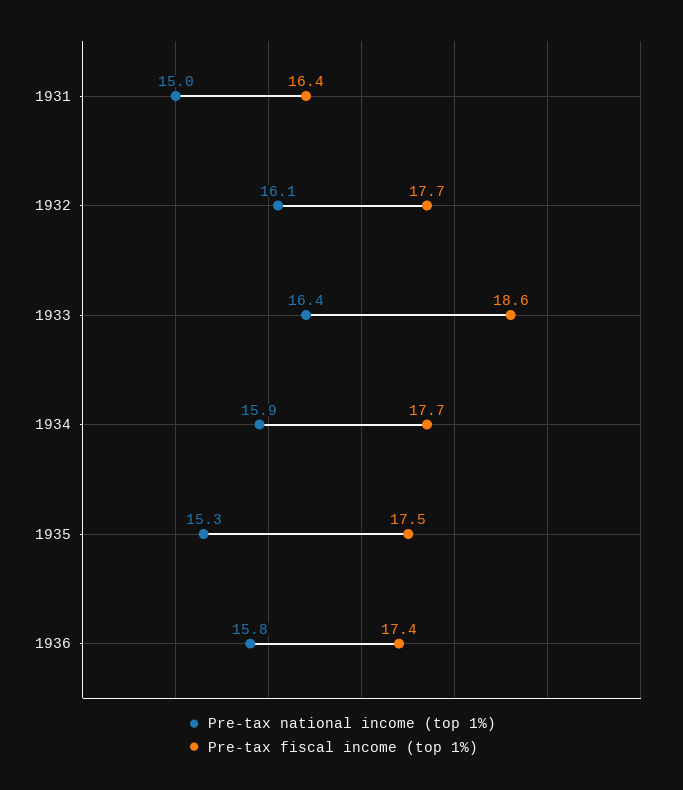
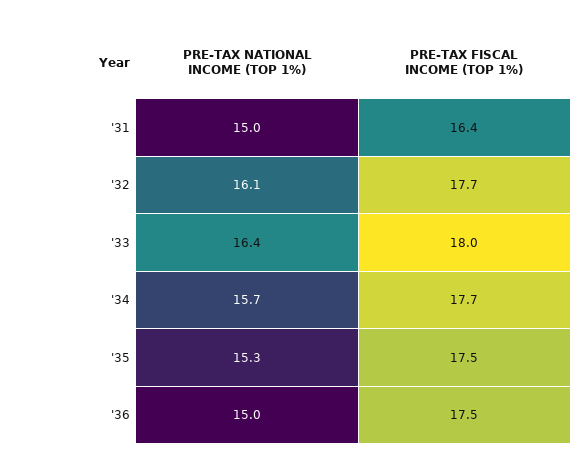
  {
    "Pre-tax national income (top 1%)": {
      "1931": 15,
      "1932": 16.1,
      "1933": 16.4,
-     "1934": 15.9,
+     "1934": 15.7,
      "1935": 15.3,
-     "1936": 15.8
+     "1936": 15
    },
    "Pre-tax fiscal income (top 1%)": {
      "1931": 16.4,
      "1932": 17.7,
-     "1933": 18.6,
+     "1933": 18,
      "1934": 17.7,
      "1935": 17.5,
-     "1936": 17.4
+     "1936": 17.5
    }
  }

